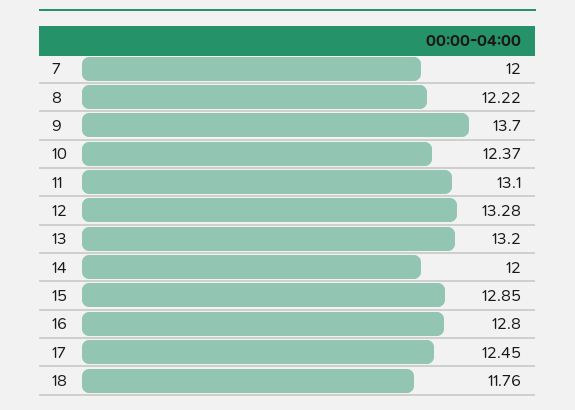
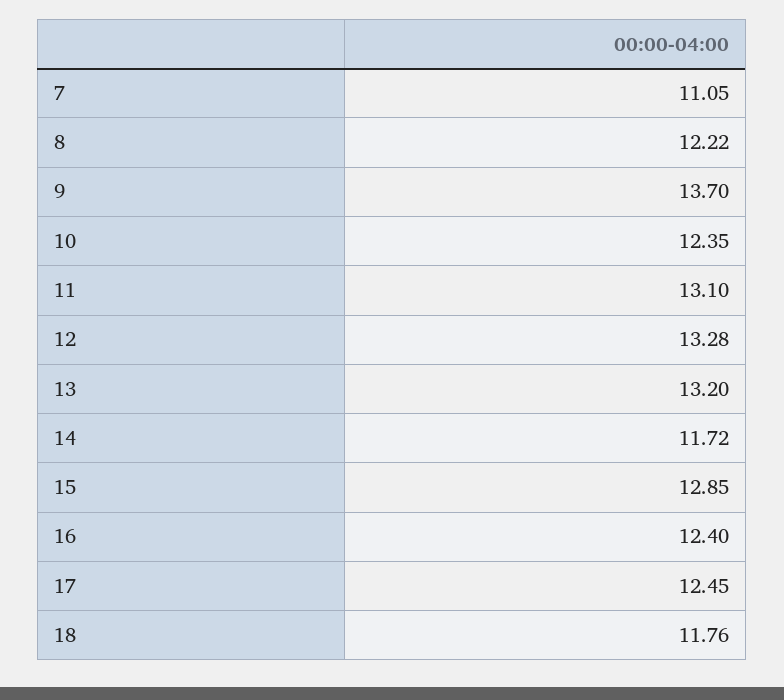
  {
-   "7": 12,
+   "7": 11.05,
    "8": 12.22,
    "9": 13.7,
-   "10": 12.37,
+   "10": 12.35,
    "11": 13.1,
    "12": 13.28,
    "13": 13.2,
-   "14": 12,
+   "14": 11.72,
    "15": 12.85,
-   "16": 12.8,
+   "16": 12.4,
    "17": 12.45,
    "18": 11.76
  }

